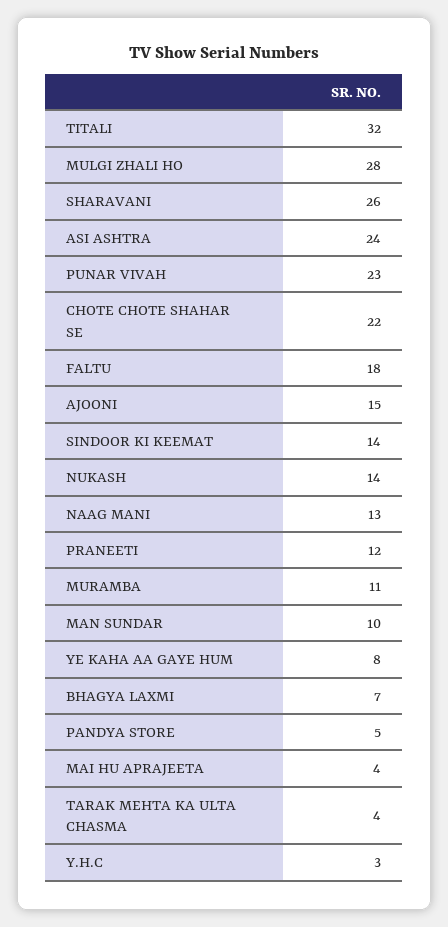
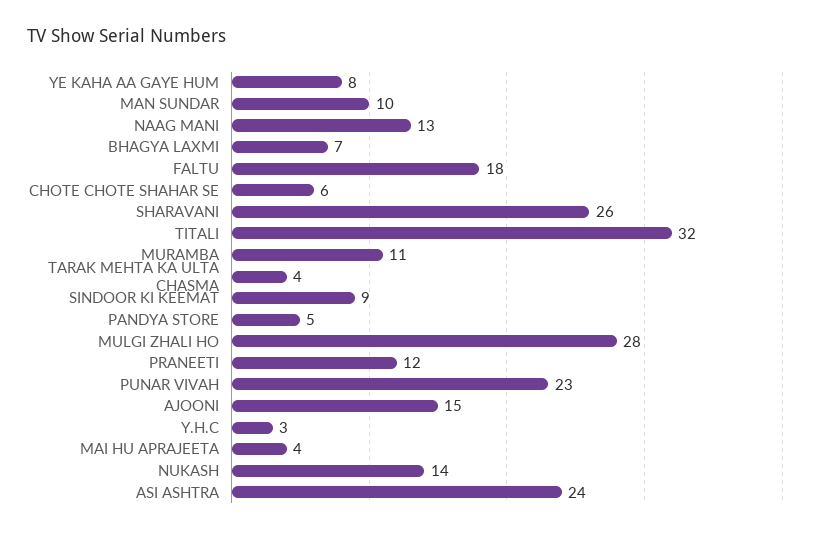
  {
    "TITALI": 32,
    "MULGI ZHALI HO": 28,
    "SHARAVANI": 26,
    "ASI ASHTRA": 24,
    "PUNAR VIVAH": 23,
-   "CHOTE CHOTE SHAHAR SE": 22,
+   "CHOTE CHOTE SHAHAR SE": 6,
    "FALTU": 18,
    "AJOONI": 15,
-   "SINDOOR KI KEEMAT": 14,
+   "SINDOOR KI KEEMAT": 9,
    "NUKASH": 14,
    "NAAG MANI": 13,
    "PRANEETI": 12,
    "MURAMBA": 11,
    "MAN SUNDAR": 10,
    "YE KAHA AA GAYE HUM": 8,
    "BHAGYA LAXMI": 7,
    "PANDYA STORE": 5,
    "MAI HU APRAJEETA": 4,
    "TARAK MEHTA KA ULTA CHASMA": 4,
    "Y.H.C": 3
  }

